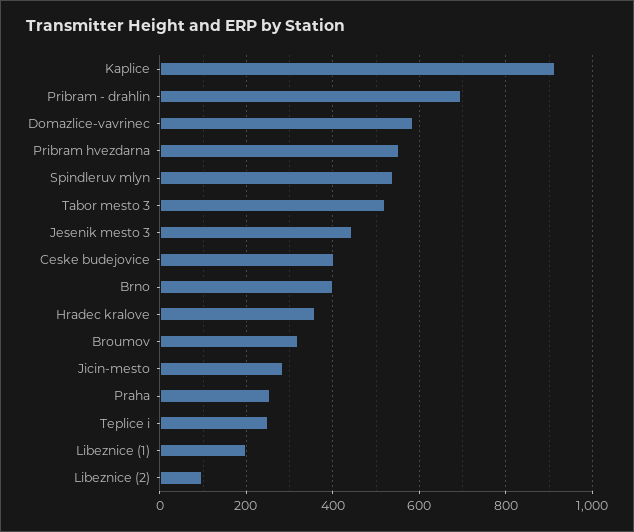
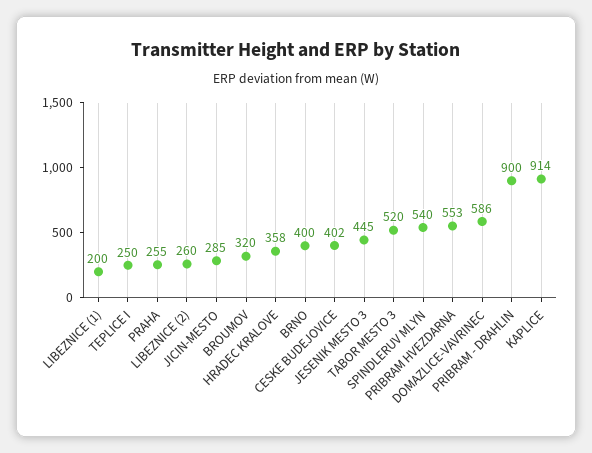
  {
    "Kaplice": 914,
-   "Pribram - drahlin": 700,
+   "Pribram - drahlin": 900,
    "Domazlice-vavrinec": 586,
    "Pribram hvezdarna": 553,
    "Spindleruv mlyn": 540,
    "Tabor mesto 3": 520,
    "Jesenik mesto 3": 445,
    "Ceske budejovice": 402,
    "Brno": 400,
    "Hradec kralove": 358,
    "Broumov": 320,
    "Jicin-mesto": 285,
    "Praha": 255,
    "Teplice i": 250,
    "Libeznice (1)": 200,
-   "Libeznice (2)": 100
+   "Libeznice (2)": 260
  }

